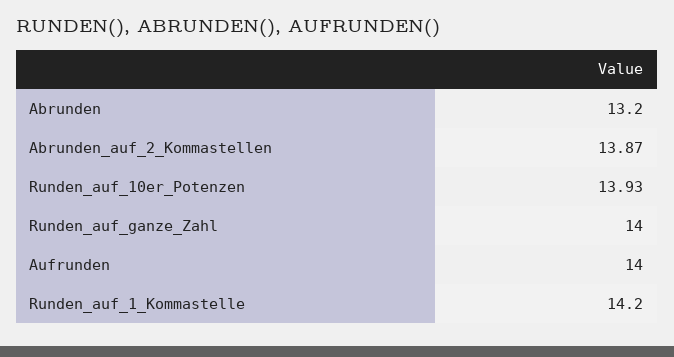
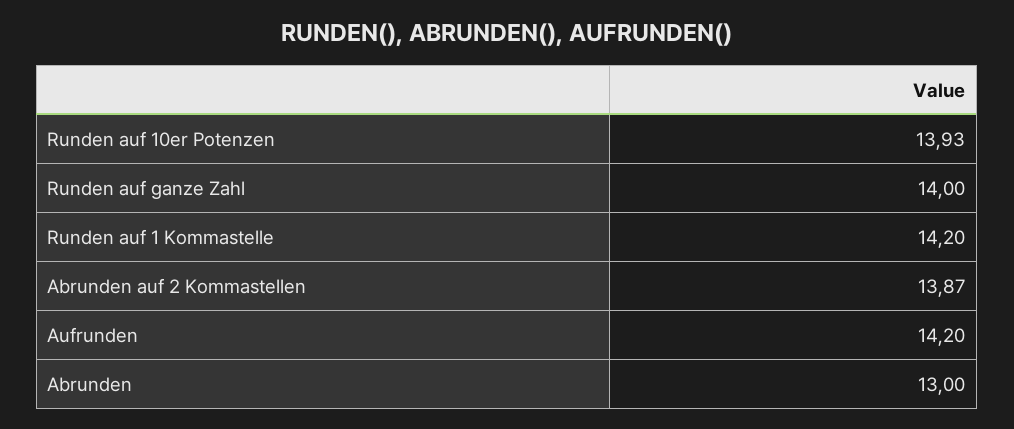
  {
-   "Abrunden": 13.2,
+   "Abrunden": 13,
    "Abrunden_auf_2_Kommastellen": 13.87,
    "Runden_auf_10er_Potenzen": 13.93,
    "Runden_auf_ganze_Zahl": 14,
-   "Aufrunden": 14,
+   "Aufrunden": 14.2,
    "Runden_auf_1_Kommastelle": 14.2
  }

